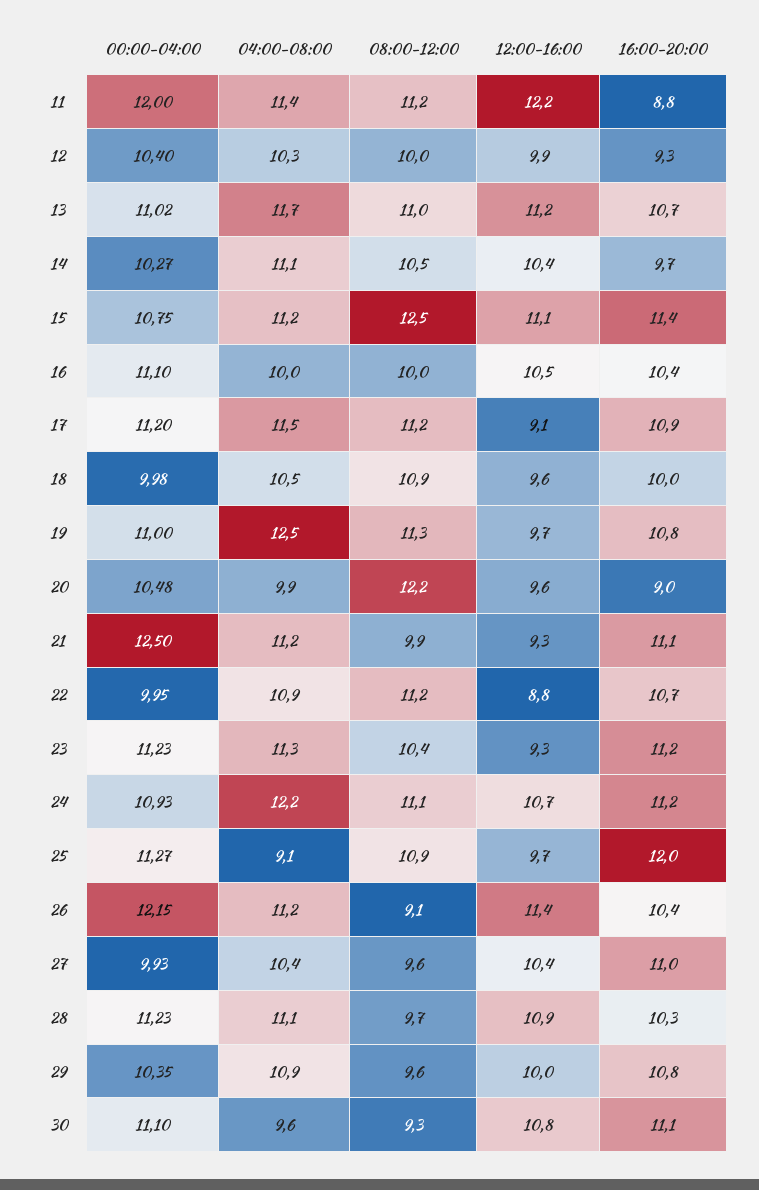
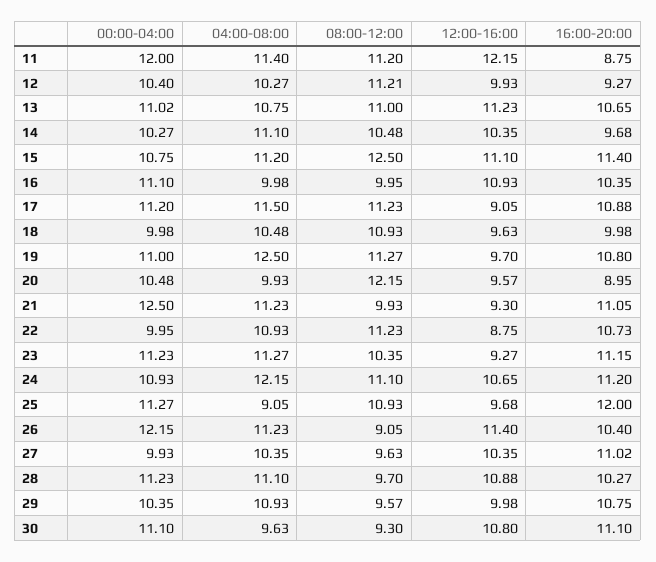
  {
    "00:00-04:00": {
      "11": 12,
      "12": 10.4,
      "13": 11.02,
      "14": 10.27,
      "15": 10.75,
      "16": 11.1,
      "17": 11.2,
      "18": 9.98,
      "19": 11,
      "20": 10.48,
      "21": 12.5,
      "22": 9.95,
      "23": 11.23,
      "24": 10.93,
      "25": 11.27,
      "26": 12.15,
      "27": 9.93,
      "28": 11.23,
      "29": 10.35,
      "30": 11.1
    },
    "04:00-08:00": {
      "11": 11.4,
      "12": 10.27,
-     "13": 11.7,
+     "13": 10.75,
      "14": 11.1,
      "15": 11.2,
      "16": 9.98,
      "17": 11.5,
      "18": 10.48,
      "19": 12.5,
      "20": 9.93,
      "21": 11.23,
      "22": 10.93,
      "23": 11.27,
      "24": 12.15,
      "25": 9.05,
      "26": 11.23,
      "27": 10.35,
      "28": 11.1,
      "29": 10.93,
      "30": 9.63
    },
    "08:00-12:00": {
      "11": 11.2,
-     "12": 10,
+     "12": 11.21,
      "13": 11,
      "14": 10.48,
      "15": 12.5,
      "16": 9.95,
      "17": 11.23,
      "18": 10.93,
      "19": 11.27,
      "20": 12.15,
      "21": 9.93,
      "22": 11.23,
      "23": 10.35,
      "24": 11.1,
      "25": 10.93,
      "26": 9.05,
      "27": 9.63,
      "28": 9.7,
      "29": 9.57,
      "30": 9.3
    },
    "12:00-16:00": {
      "11": 12.15,
      "12": 9.93,
      "13": 11.23,
      "14": 10.35,
      "15": 11.1,
-     "16": 10.5,
+     "16": 10.93,
      "17": 9.05,
      "18": 9.63,
      "19": 9.7,
      "20": 9.57,
      "21": 9.3,
      "22": 8.75,
      "23": 9.27,
      "24": 10.65,
      "25": 9.68,
      "26": 11.4,
      "27": 10.35,
      "28": 10.88,
      "29": 9.98,
      "30": 10.8
    },
    "16:00-20:00": {
      "11": 8.75,
      "12": 9.27,
      "13": 10.65,
      "14": 9.68,
      "15": 11.4,
      "16": 10.35,
      "17": 10.88,
      "18": 9.98,
      "19": 10.8,
      "20": 8.95,
      "21": 11.05,
      "22": 10.73,
      "23": 11.15,
      "24": 11.2,
      "25": 12,
      "26": 10.4,
      "27": 11.02,
      "28": 10.27,
      "29": 10.75,
      "30": 11.1
    }
  }

